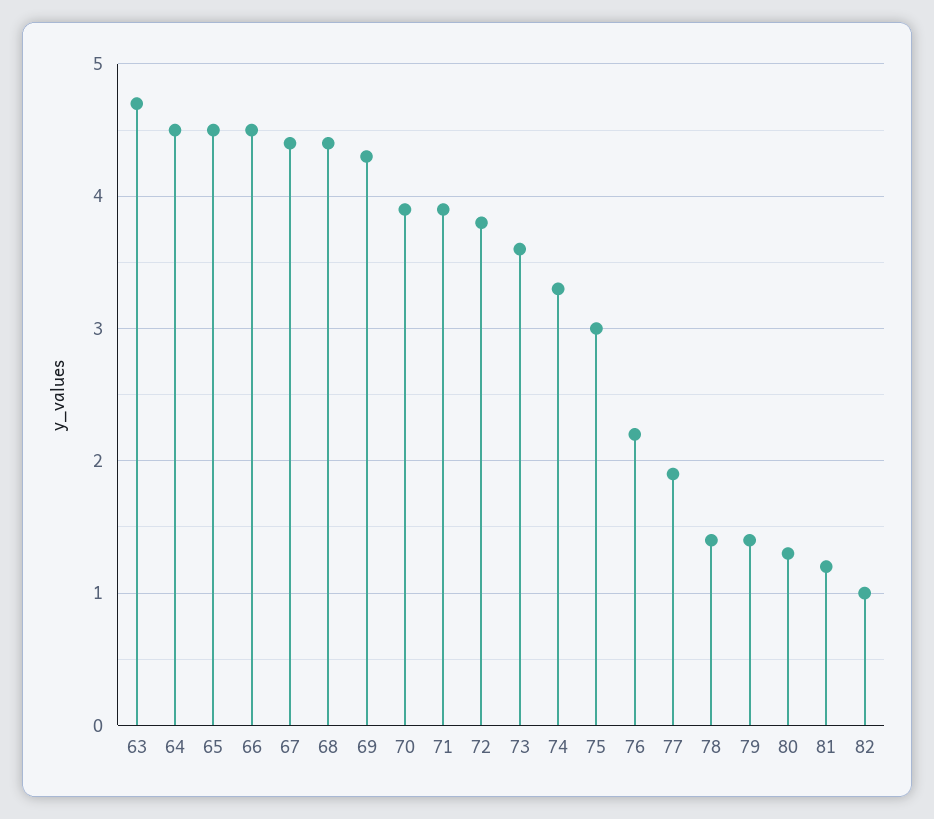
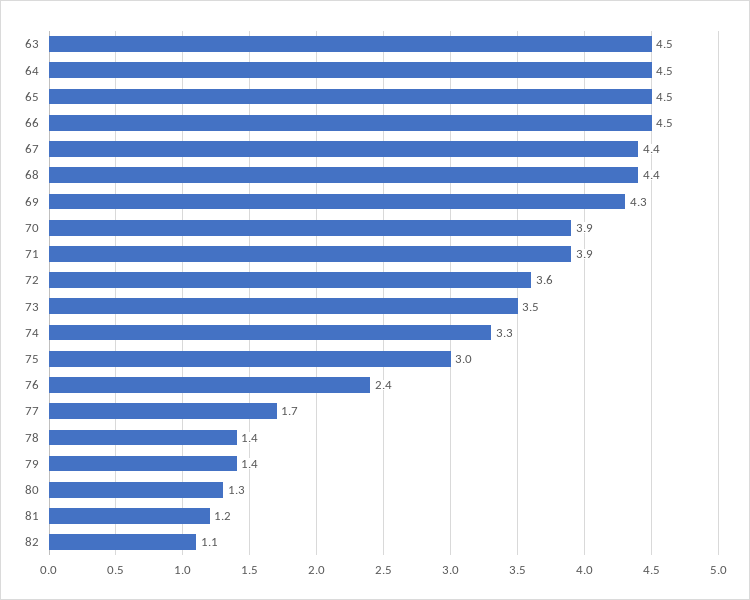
  {
-   "63": 4.7,
+   "63": 4.5,
    "64": 4.5,
    "65": 4.5,
    "66": 4.5,
    "67": 4.4,
    "68": 4.4,
    "69": 4.3,
    "70": 3.9,
    "71": 3.9,
-   "72": 3.8,
+   "72": 3.6,
-   "73": 3.6,
+   "73": 3.5,
    "74": 3.3,
    "75": 3,
-   "76": 2.2,
+   "76": 2.4,
-   "77": 1.9,
+   "77": 1.7,
    "78": 1.4,
    "79": 1.4,
    "80": 1.3,
    "81": 1.2,
-   "82": 1
+   "82": 1.1
  }

